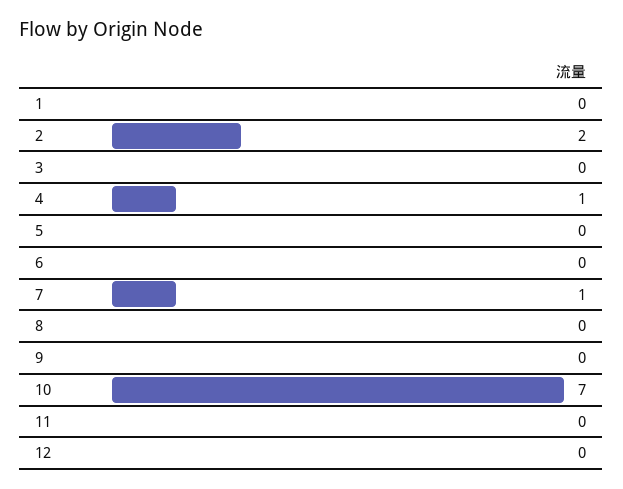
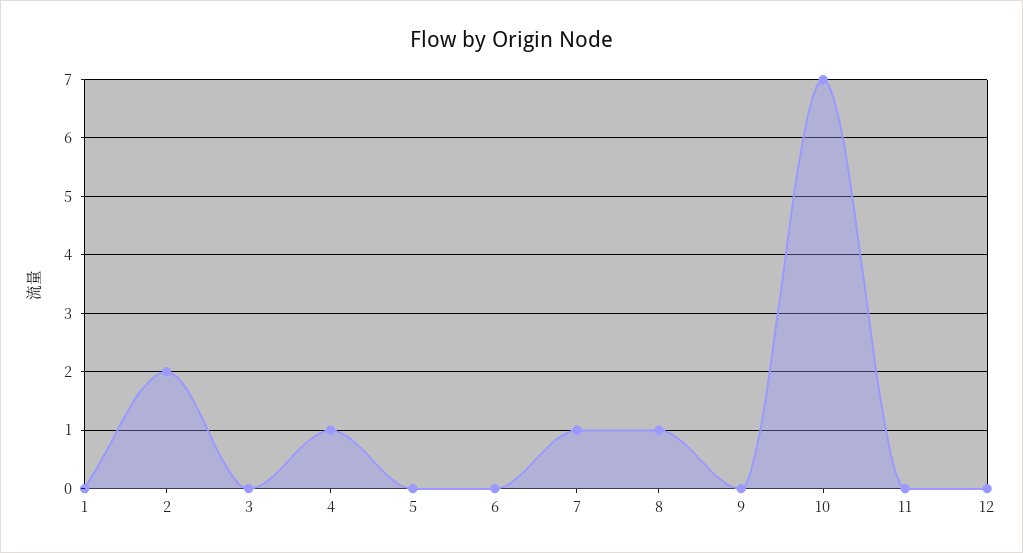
  {
    "1": 0,
    "2": 2,
    "3": 0,
    "4": 1,
    "5": 0,
    "6": 0,
    "7": 1,
-   "8": 0,
+   "8": 1,
    "9": 0,
    "10": 7,
    "11": 0,
    "12": 0
  }

